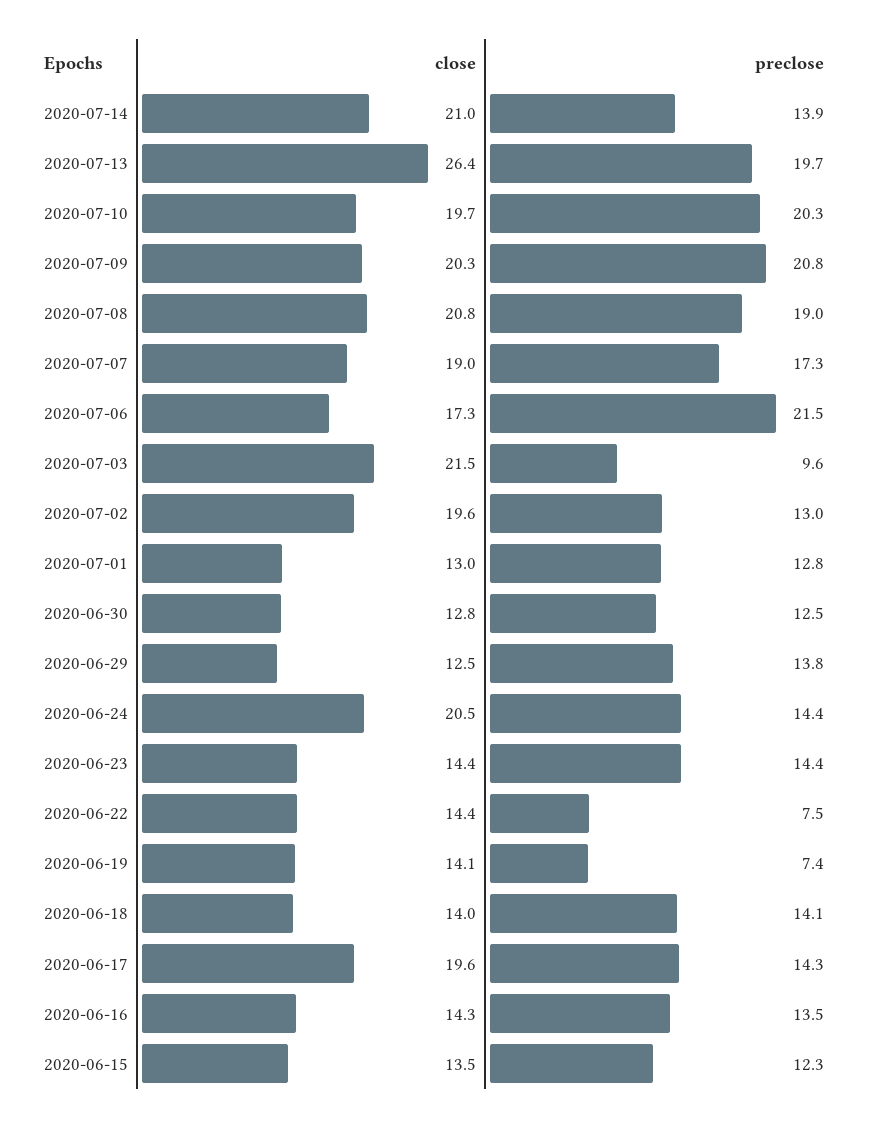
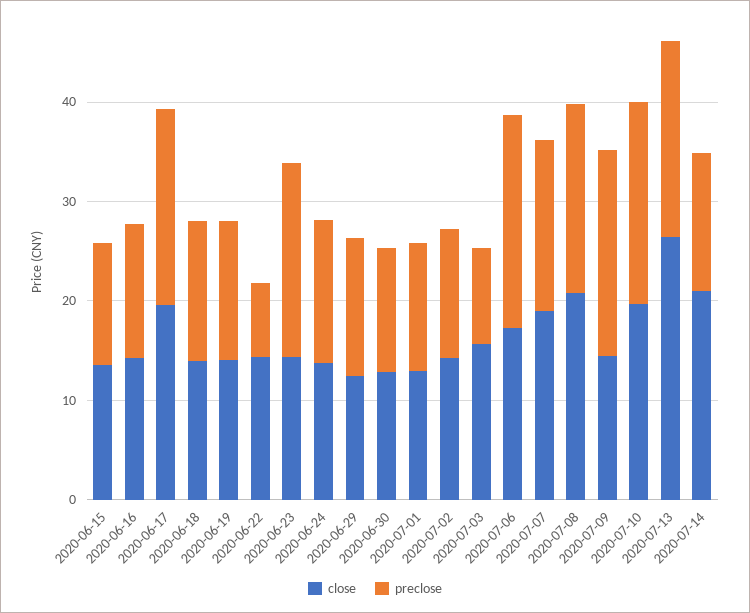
  {
    "close": {
      "2020-07-14": 21,
      "2020-07-13": 26.4,
      "2020-07-10": 19.7,
-     "2020-07-09": 20.3,
+     "2020-07-09": 14,
      "2020-07-08": 20.8,
      "2020-07-07": 19,
      "2020-07-06": 17.3,
-     "2020-07-03": 21.5,
+     "2020-07-03": 16,
-     "2020-07-02": 19.6,
+     "2020-07-02": 14,
      "2020-07-01": 13,
      "2020-06-30": 12.8,
      "2020-06-29": 12.5,
-     "2020-06-24": 20.5,
+     "2020-06-24": 14,
      "2020-06-23": 14.4,
      "2020-06-22": 14.4,
      "2020-06-19": 14.1,
      "2020-06-18": 14,
      "2020-06-17": 19.6,
      "2020-06-16": 14.3,
      "2020-06-15": 13.5
    },
    "preclose": {
      "2020-07-14": 13.9,
      "2020-07-13": 19.7,
      "2020-07-10": 20.3,
      "2020-07-09": 20.8,
      "2020-07-08": 19,
      "2020-07-07": 17.3,
      "2020-07-06": 21.5,
      "2020-07-03": 9.6,
      "2020-07-02": 13,
      "2020-07-01": 12.8,
      "2020-06-30": 12.5,
      "2020-06-29": 13.8,
      "2020-06-24": 14.4,
-     "2020-06-23": 14.4,
+     "2020-06-23": 20,
      "2020-06-22": 7.5,
-     "2020-06-19": 7.4,
+     "2020-06-19": 14,
      "2020-06-18": 14.1,
-     "2020-06-17": 14.3,
+     "2020-06-17": 20,
      "2020-06-16": 13.5,
      "2020-06-15": 12.3
    }
  }

